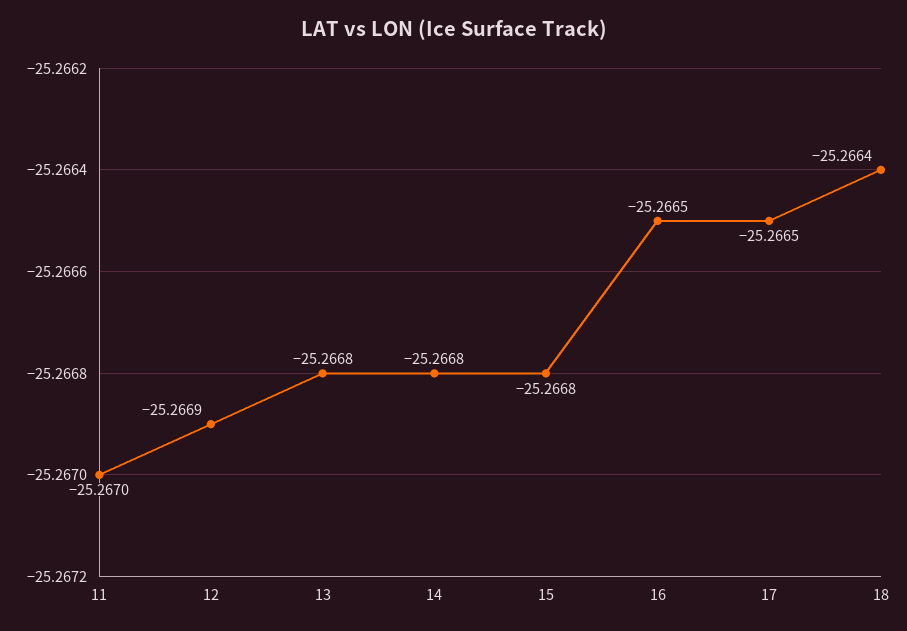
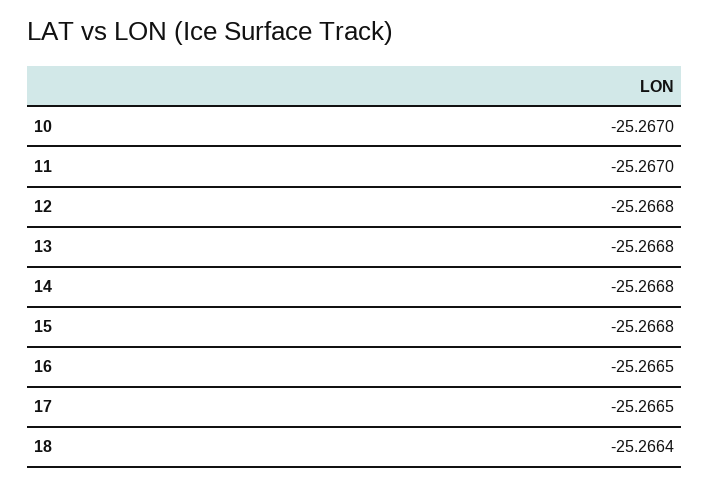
  {
    "11": -25.267,
-   "12": -25.2669,
+   "12": -25.2668,
    "13": -25.2668,
    "14": -25.2668,
    "15": -25.2668,
    "16": -25.2665,
    "17": -25.2665,
-   "18": -25.2664
+   "18": -25.2664,
+   "10": -25.267
  }

